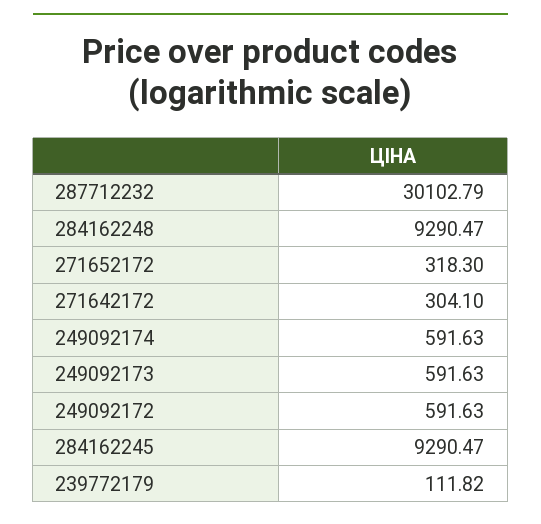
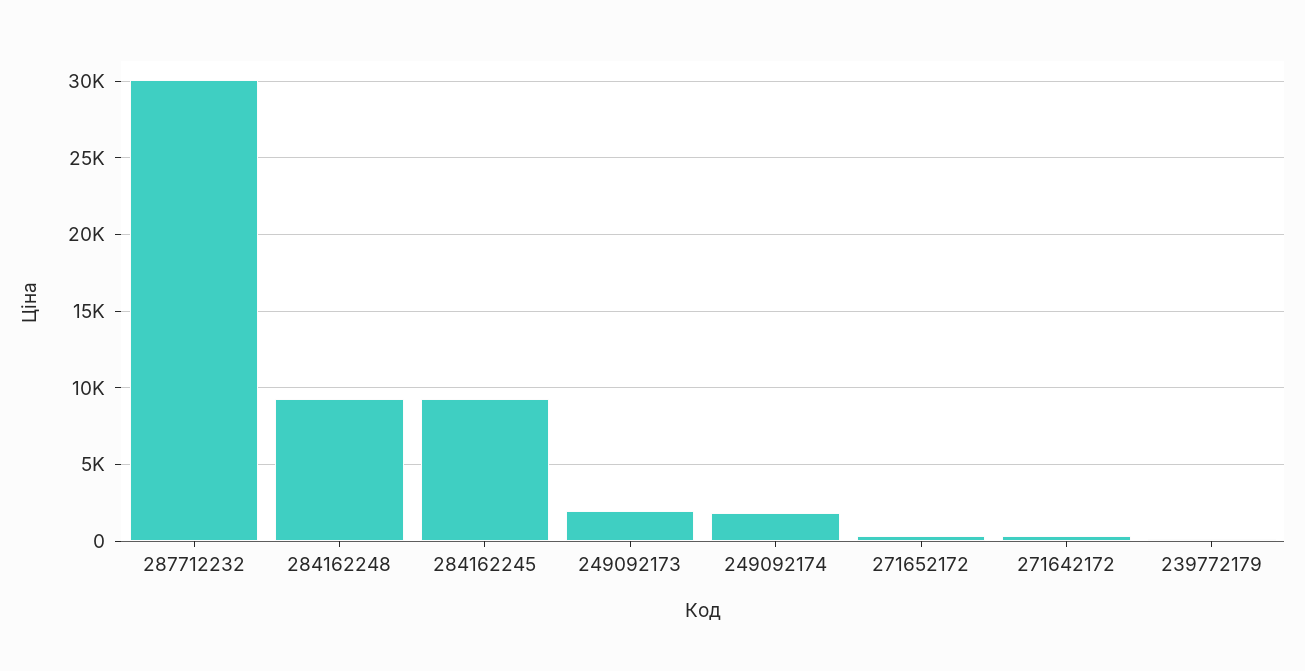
  {
    "287712232": 30102.79,
    "284162248": 9290.47,
    "271652172": 318.3,
    "271642172": 304.1,
-   "249092174": 591.63,
+   "249092174": 2000,
-   "249092173": 591.63,
+   "249092173": 2000,
-   "249092172": 591.63,
    "284162245": 9290.47,
    "239772179": 111.82
  }

